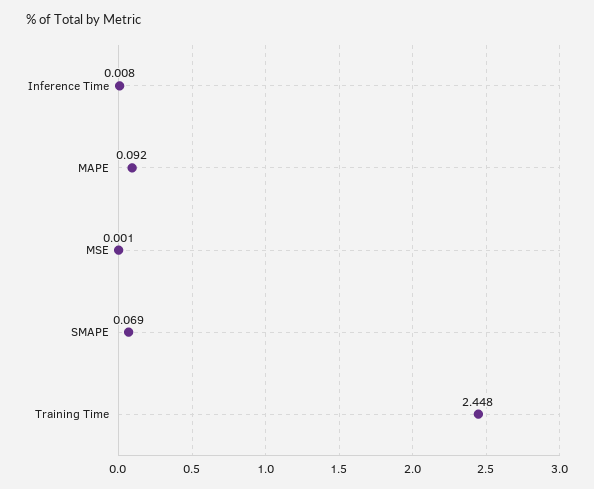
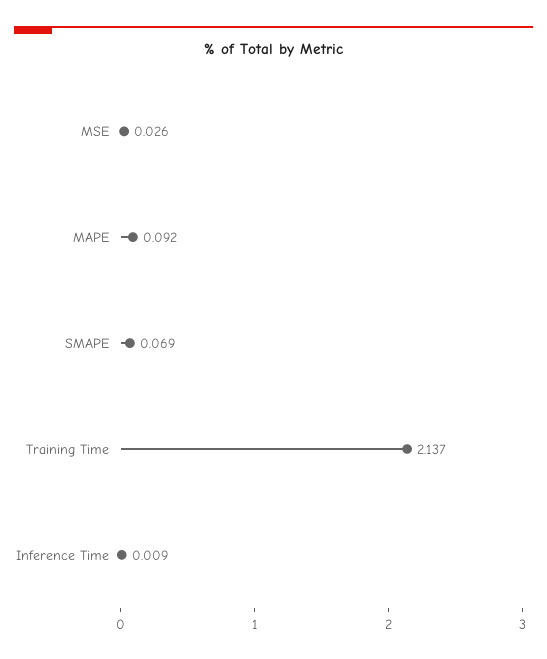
  {
-   "Inference Time": 0.008,
+   "Inference Time": 0.009,
    "MAPE": 0.092,
-   "MSE": 0.001,
+   "MSE": 0.026,
    "SMAPE": 0.069,
-   "Training Time": 2.448
+   "Training Time": 2.137
  }

